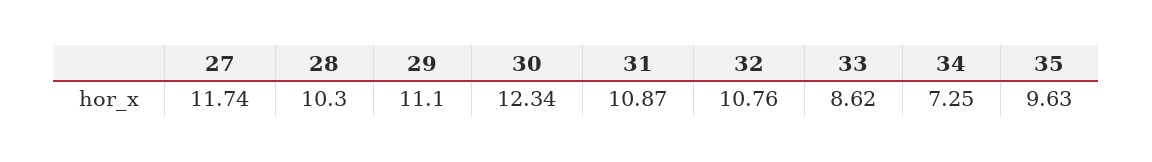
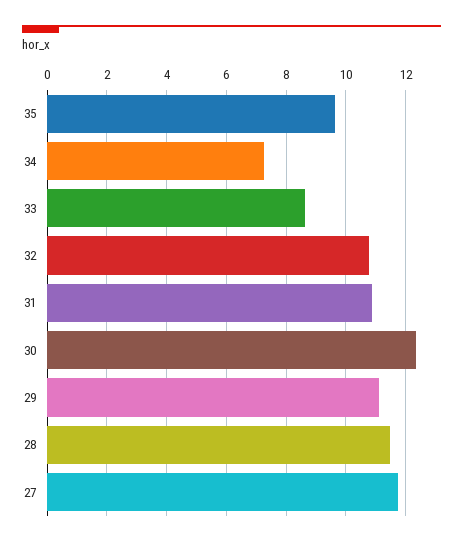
  {
    "27": 11.74,
-   "28": 10.3,
+   "28": 11.5,
    "29": 11.1,
    "30": 12.34,
    "31": 10.87,
    "32": 10.76,
    "33": 8.62,
    "34": 7.25,
    "35": 9.63
  }

